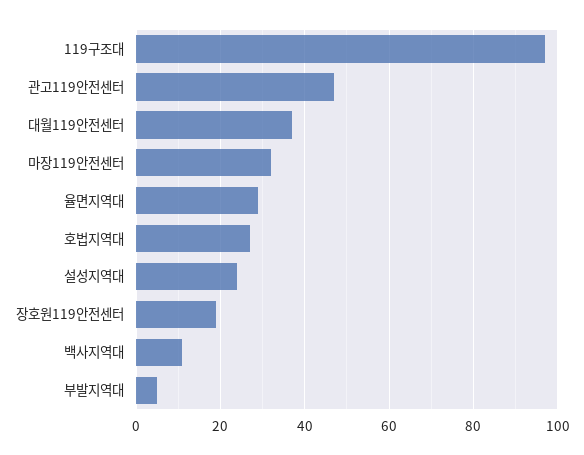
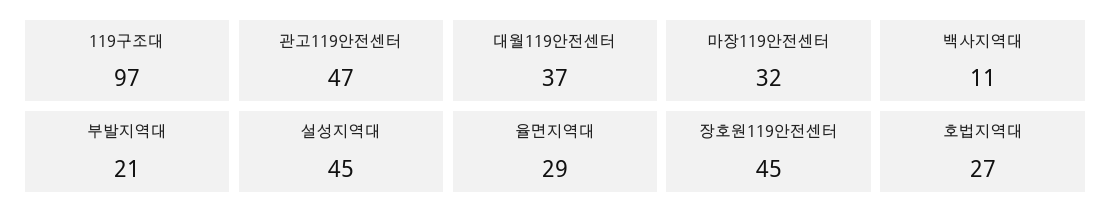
  {
    "119구조대": 97,
    "관고119안전센터": 47,
    "대월119안전센터": 37,
    "마장119안전센터": 32,
    "율면지역대": 29,
    "호법지역대": 27,
-   "설성지역대": 25,
+   "설성지역대": 45,
-   "장호원119안전센터": 20,
+   "장호원119안전센터": 45,
    "백사지역대": 11,
-   "부발지역대": 5
+   "부발지역대": 21
  }

